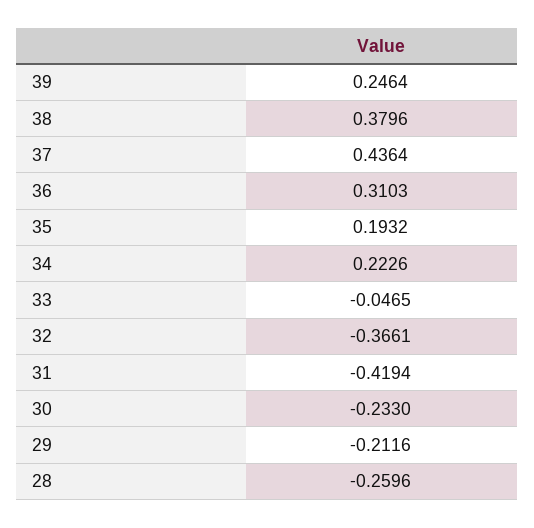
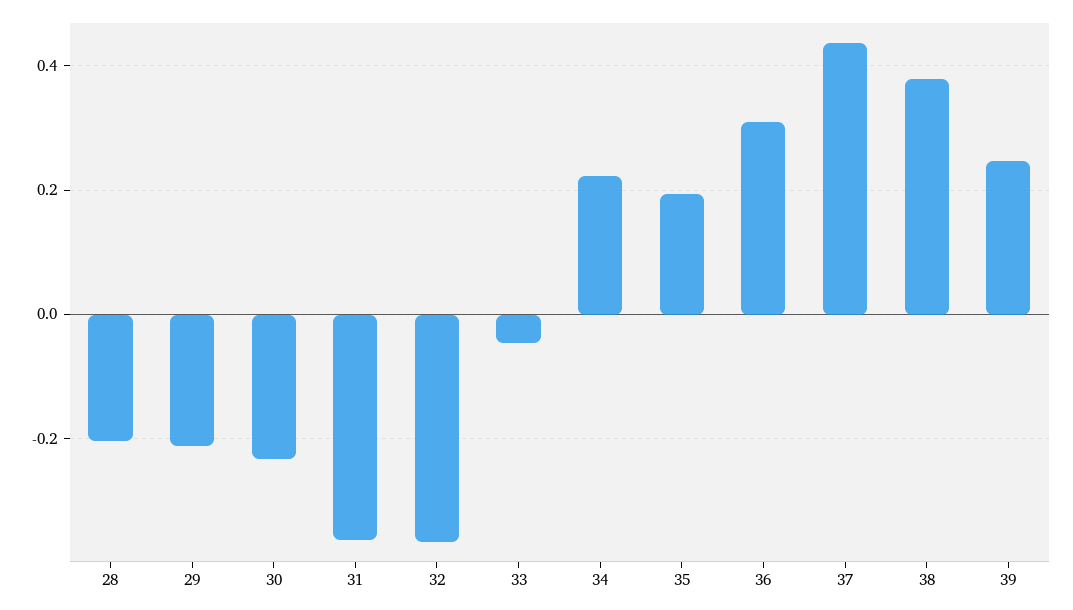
  {
    "39": 0.2464,
    "38": 0.3796,
    "37": 0.4364,
    "36": 0.3103,
    "35": 0.1932,
    "34": 0.2226,
    "33": -0.0465,
    "32": -0.3661,
-   "31": -0.4194,
+   "31": -0.36,
    "30": -0.233,
    "29": -0.2116,
-   "28": -0.2596
+   "28": -0.2
  }

